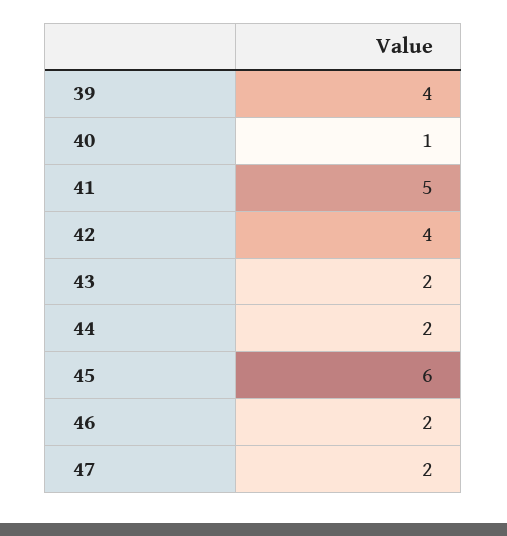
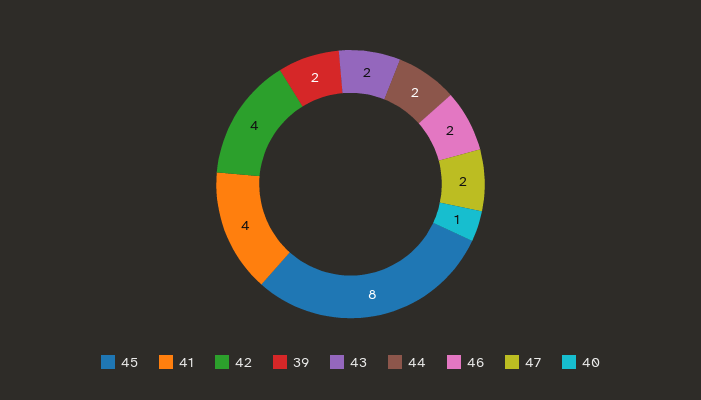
  {
-   "39": 4,
+   "39": 2,
    "40": 1,
-   "41": 5,
+   "41": 4,
    "42": 4,
    "43": 2,
    "44": 2,
-   "45": 6,
+   "45": 8,
    "46": 2,
    "47": 2
  }

